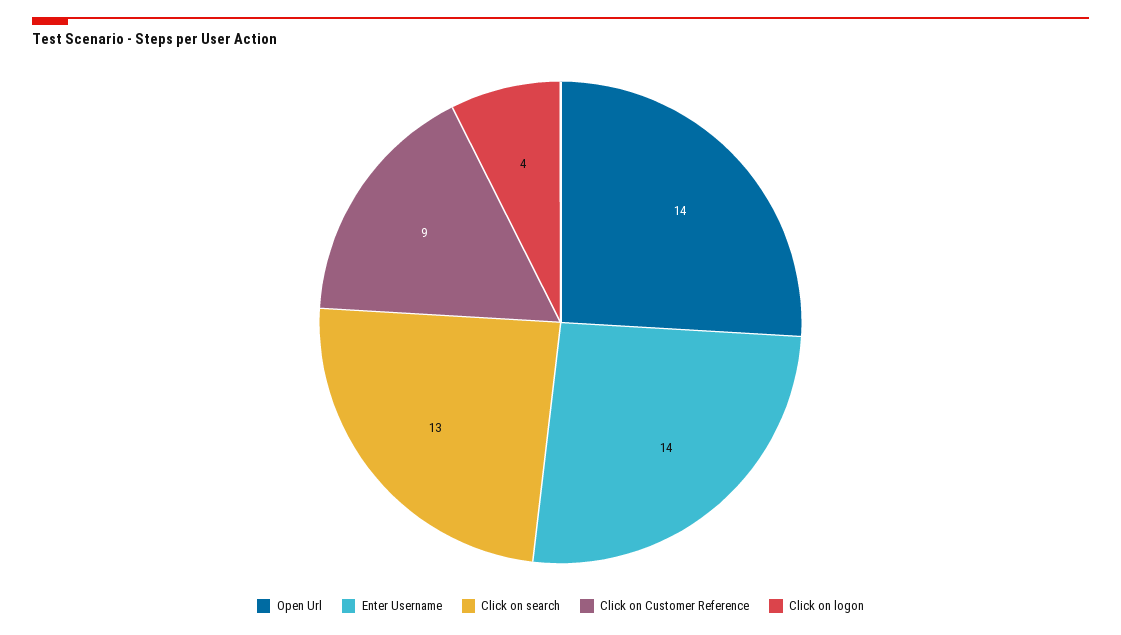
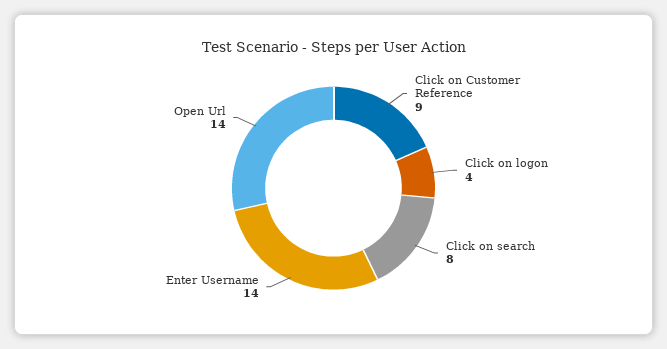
  {
    "Open Url": 14,
    "Enter Username": 14,
-   "Click on search": 13,
+   "Click on search": 8,
    "Click on Customer Reference": 9,
    "Click on logon": 4
  }

